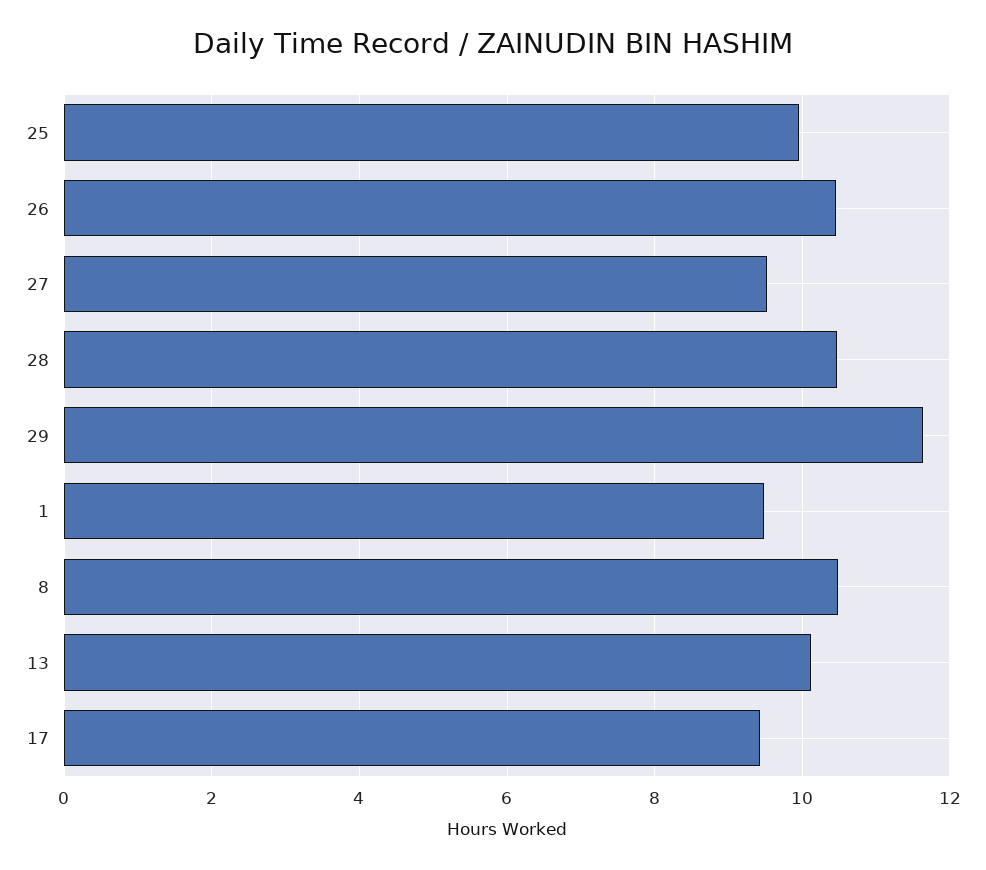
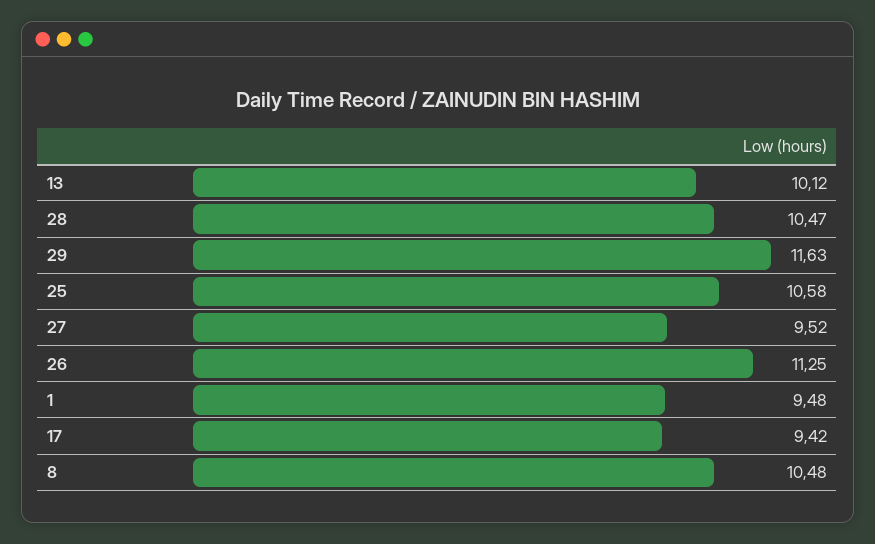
  {
-   "25": 10,
+   "25": 10.58,
-   "26": 10.4,
+   "26": 11.25,
    "27": 9.52,
    "28": 10.47,
    "29": 11.63,
    "1": 9.48,
    "8": 10.48,
    "13": 10.12,
    "17": 9.42
  }

